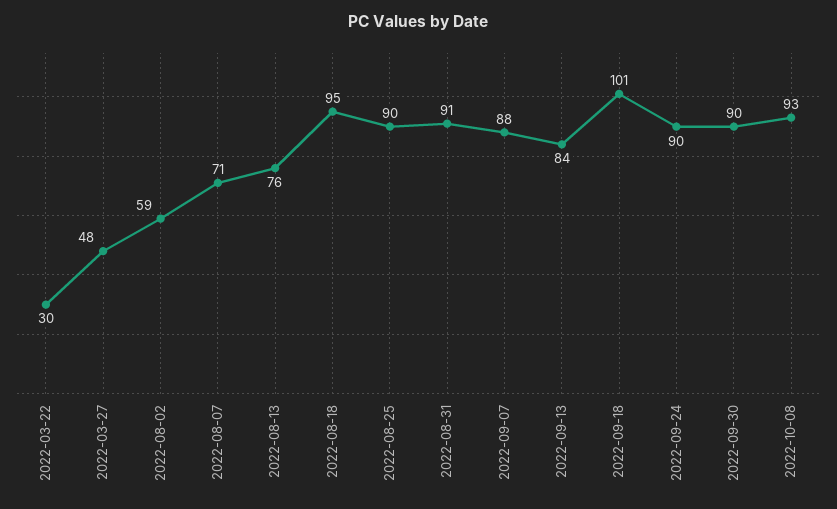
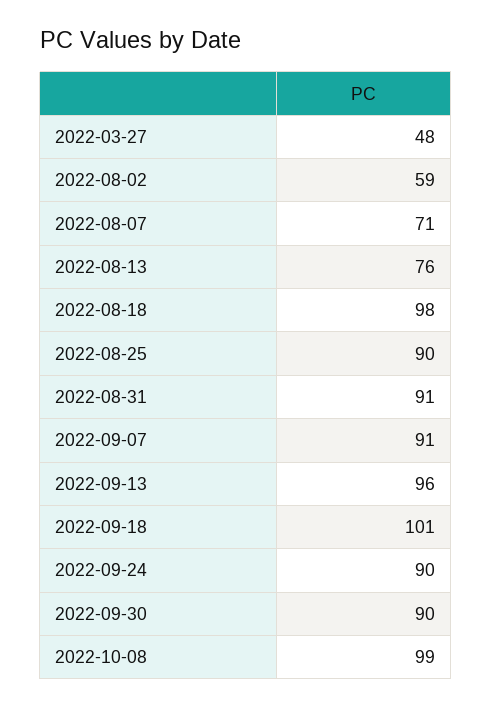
  {
-   "2022-03-22": 30,
    "2022-03-27": 48,
    "2022-08-02": 59,
    "2022-08-07": 71,
    "2022-08-13": 76,
-   "2022-08-18": 95,
+   "2022-08-18": 98,
    "2022-08-25": 90,
    "2022-08-31": 91,
-   "2022-09-07": 88,
+   "2022-09-07": 91,
-   "2022-09-13": 84,
+   "2022-09-13": 96,
    "2022-09-18": 101,
    "2022-09-24": 90,
    "2022-09-30": 90,
-   "2022-10-08": 93
+   "2022-10-08": 99
  }

